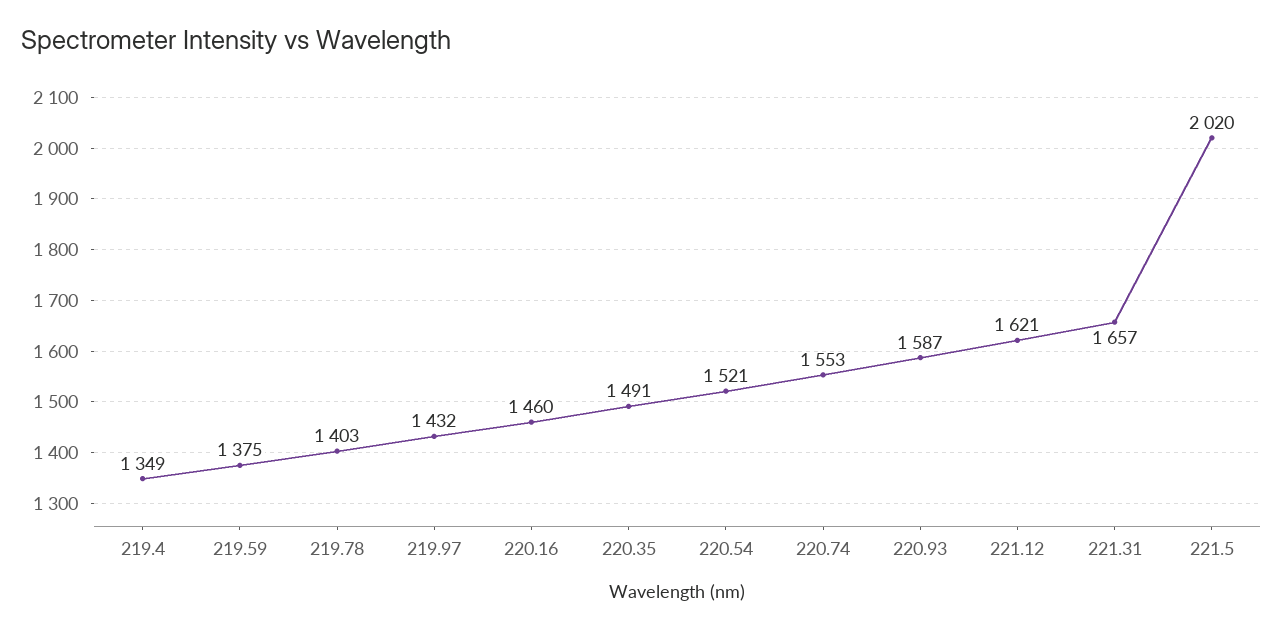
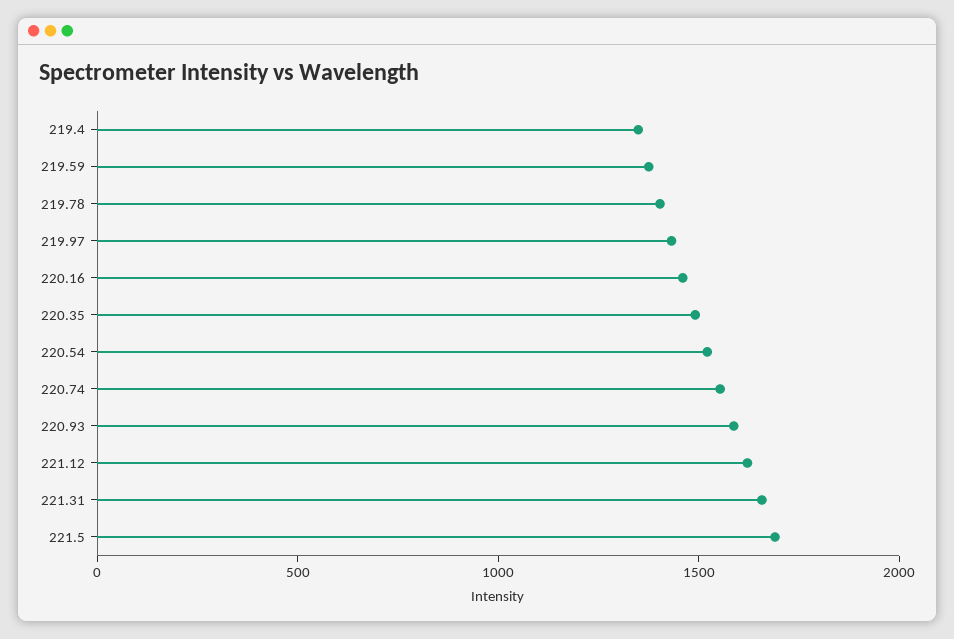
  {
    "219.4": 1349,
    "219.59": 1375,
    "219.78": 1403,
    "219.97": 1432,
    "220.16": 1460,
    "220.35": 1491,
    "220.54": 1521,
    "220.74": 1553,
    "220.93": 1587,
    "221.12": 1621,
    "221.31": 1657,
-   "221.5": 2020
+   "221.5": 1700
  }

